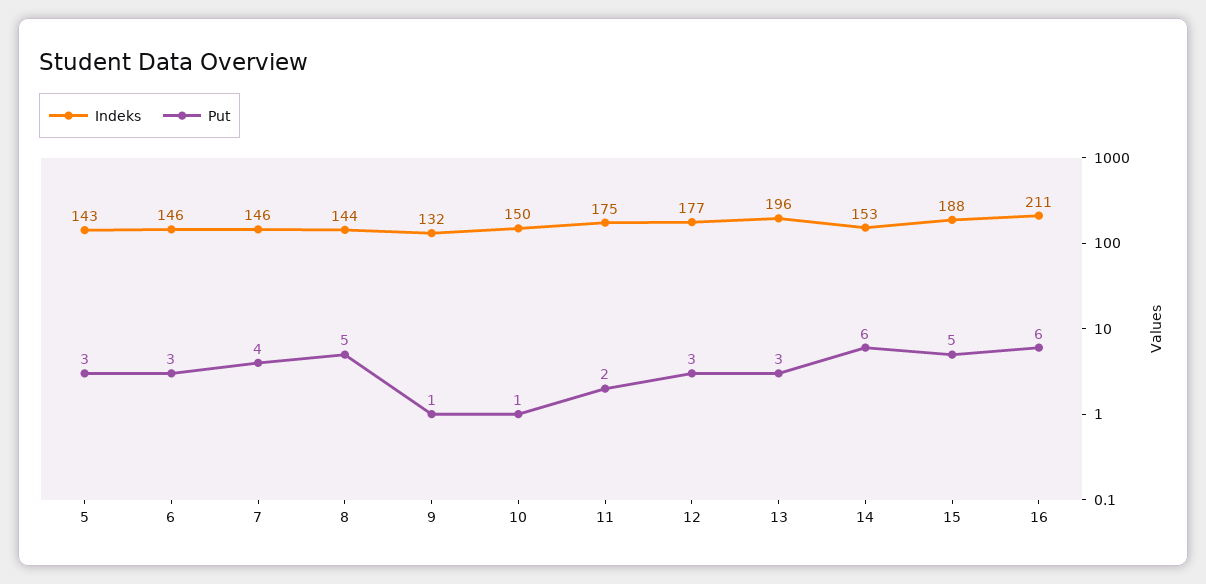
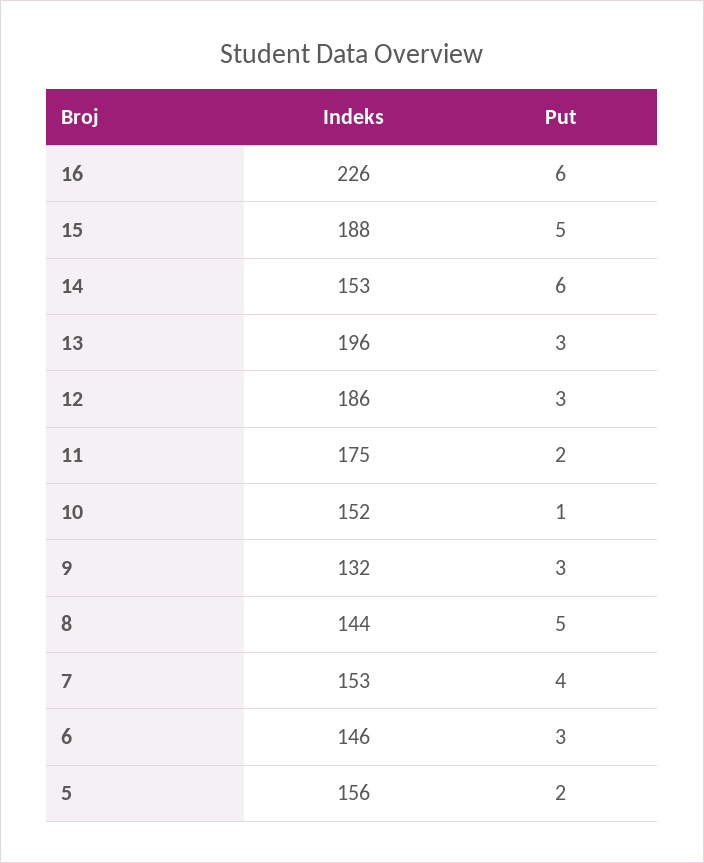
  {
    "Indeks": {
-     "5": 143,
+     "5": 156,
      "6": 146,
-     "7": 146,
+     "7": 153,
      "8": 144,
      "9": 132,
-     "10": 150,
+     "10": 152,
      "11": 175,
-     "12": 177,
+     "12": 186,
      "13": 196,
      "14": 153,
      "15": 188,
-     "16": 211
+     "16": 226
    },
    "Put": {
-     "5": 3,
+     "5": 2,
      "6": 3,
      "7": 4,
      "8": 5,
-     "9": 1,
+     "9": 3,
      "10": 1,
      "11": 2,
      "12": 3,
      "13": 3,
      "14": 6,
      "15": 5,
      "16": 6
    }
  }

